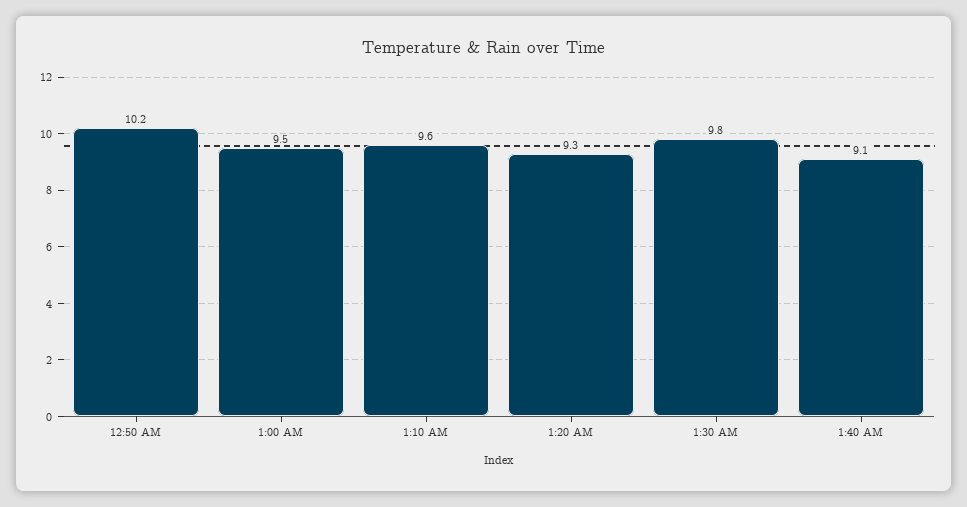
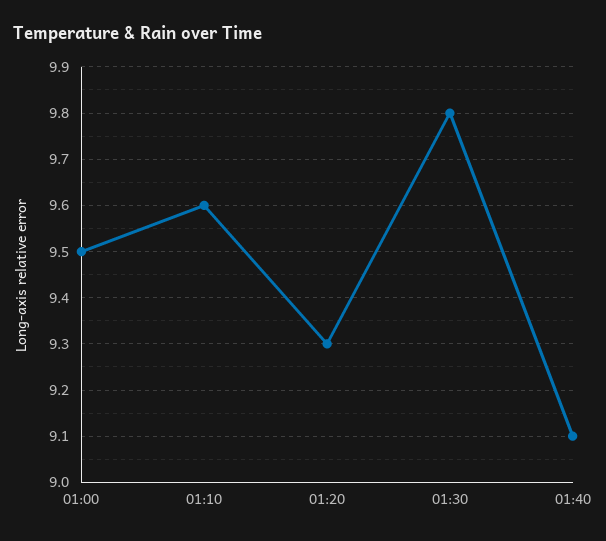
  {
-   "12:50 AM": 10.2,
    "1:00 AM": 9.5,
    "1:10 AM": 9.6,
    "1:20 AM": 9.3,
    "1:30 AM": 9.8,
    "1:40 AM": 9.1
  }

